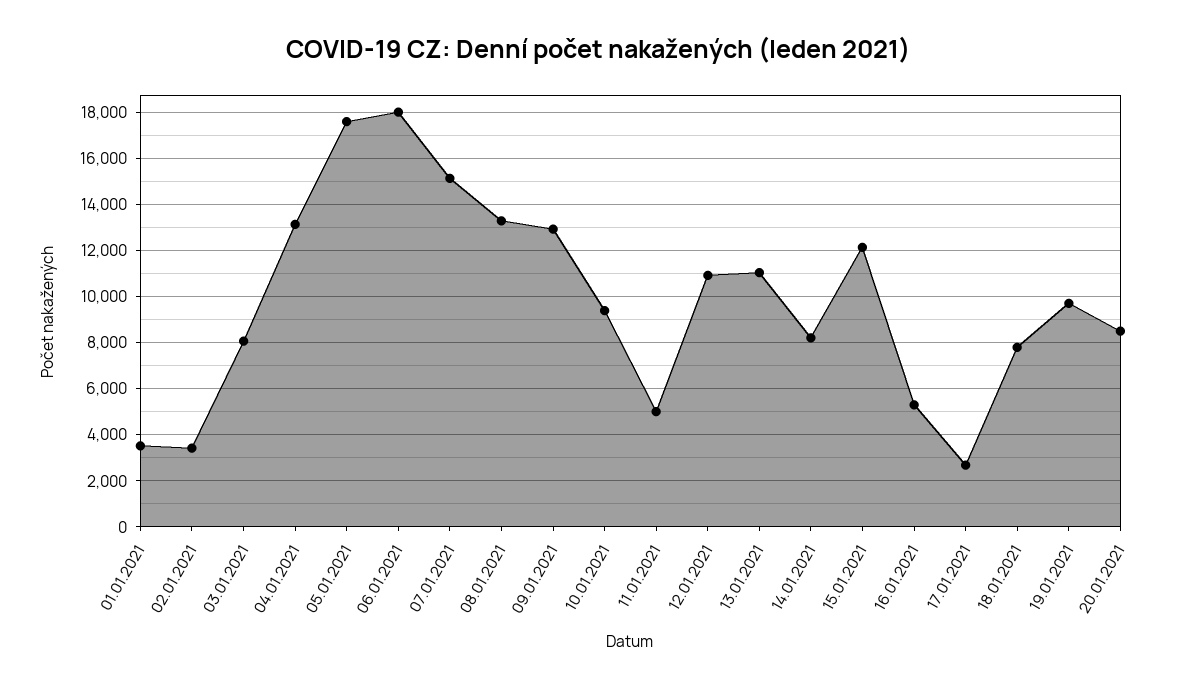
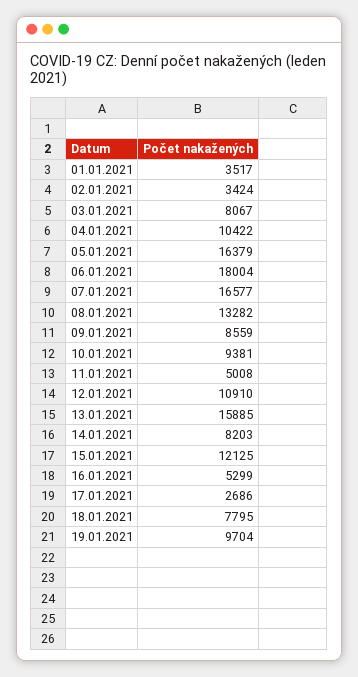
  {
    "01.01.2021": 3517,
    "02.01.2021": 3424,
    "03.01.2021": 8067,
-   "04.01.2021": 13000,
+   "04.01.2021": 10422,
-   "05.01.2021": 17500,
+   "05.01.2021": 16379,
    "06.01.2021": 18004,
-   "07.01.2021": 15000,
+   "07.01.2021": 16577,
    "08.01.2021": 13282,
-   "09.01.2021": 13000,
+   "09.01.2021": 8559,
    "10.01.2021": 9381,
    "11.01.2021": 5008,
    "12.01.2021": 10910,
-   "13.01.2021": 11000,
+   "13.01.2021": 15885,
    "14.01.2021": 8203,
    "15.01.2021": 12125,
    "16.01.2021": 5299,
    "17.01.2021": 2686,
    "18.01.2021": 7795,
-   "19.01.2021": 9704,
+   "19.01.2021": 9704
-   "20.01.2021": 8500
  }

